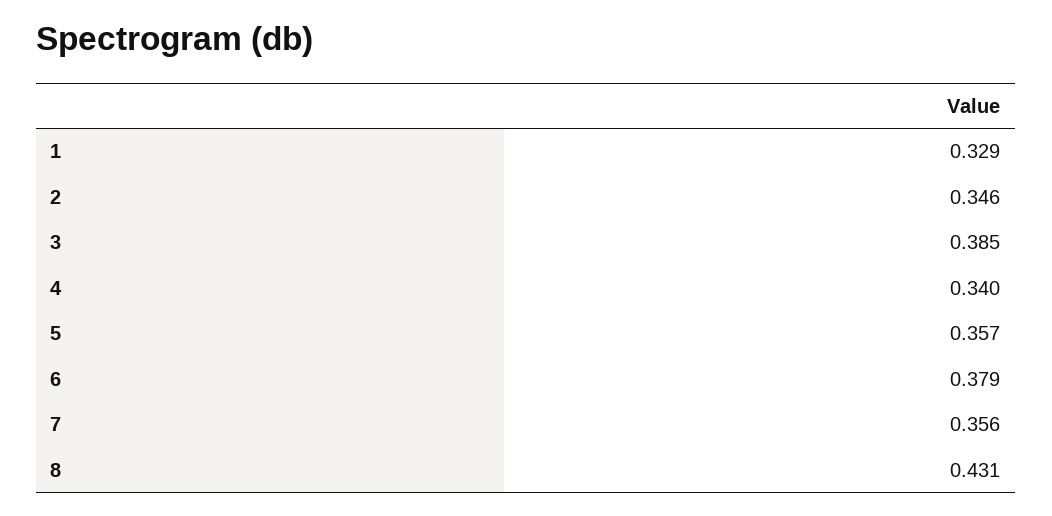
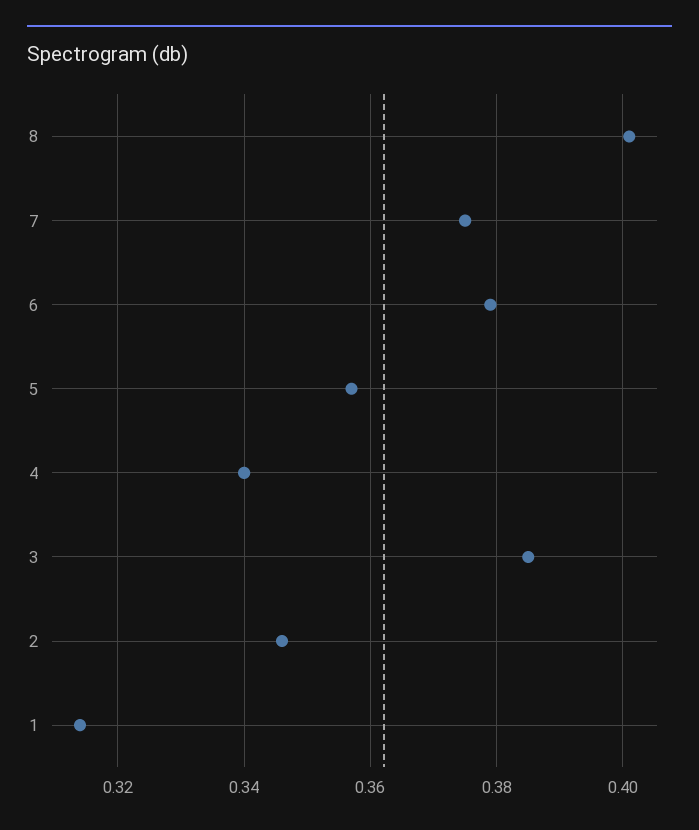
  {
-   "1": 0.329,
+   "1": 0.315,
    "2": 0.346,
    "3": 0.385,
    "4": 0.34,
    "5": 0.357,
    "6": 0.379,
-   "7": 0.356,
+   "7": 0.375,
-   "8": 0.431
+   "8": 0.4
  }

